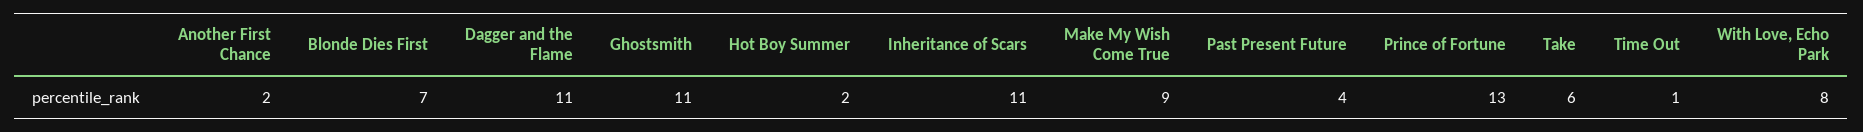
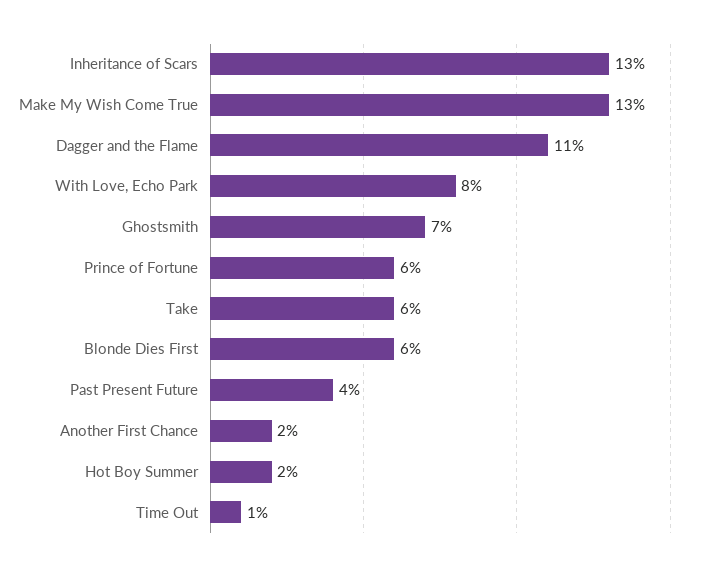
  {
    "Another First Chance": 2,
-   "Blonde Dies First": 7,
+   "Blonde Dies First": 6,
    "Dagger and the Flame": 11,
-   "Ghostsmith": 11,
+   "Ghostsmith": 7,
    "Hot Boy Summer": 2,
-   "Inheritance of Scars": 11,
+   "Inheritance of Scars": 13,
-   "Make My Wish Come True": 9,
+   "Make My Wish Come True": 13,
    "Past Present Future": 4,
-   "Prince of Fortune": 13,
+   "Prince of Fortune": 6,
    "Take": 6,
    "Time Out": 1,
    "With Love, Echo Park": 8
  }

